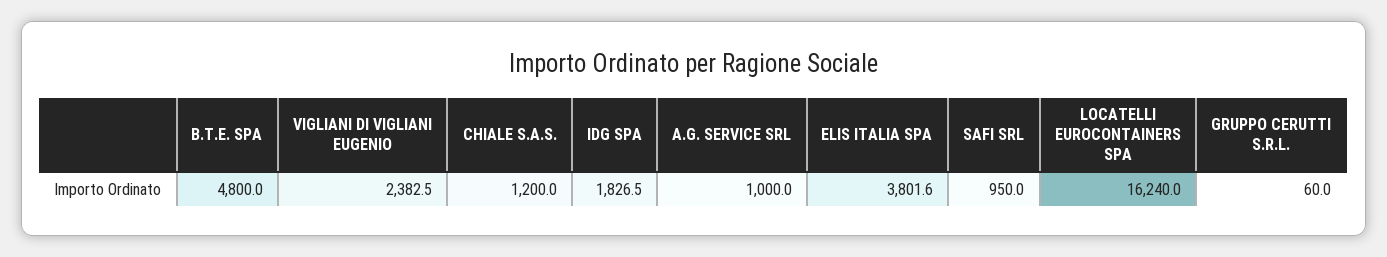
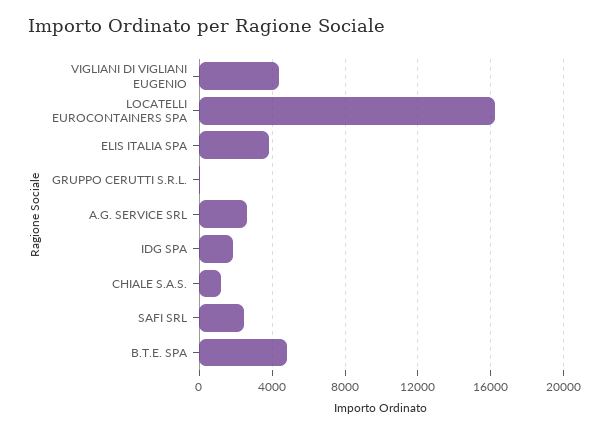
  {
    "B.T.E. SPA": 4800,
-   "VIGLIANI DI VIGLIANI EUGENIO": 2382.5,
+   "VIGLIANI DI VIGLIANI EUGENIO": 4500,
    "CHIALE S.A.S.": 1200,
    "IDG SPA": 1826.5,
-   "A.G. SERVICE SRL": 1000,
+   "A.G. SERVICE SRL": 2500,
    "ELIS ITALIA SPA": 3801.6,
-   "SAFI SRL": 950,
+   "SAFI SRL": 2500,
    "LOCATELLI EUROCONTAINERS SPA": 16240,
    "GRUPPO CERUTTI S.R.L.": 60
  }

